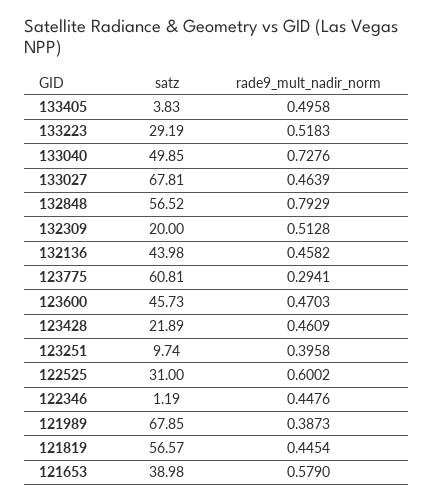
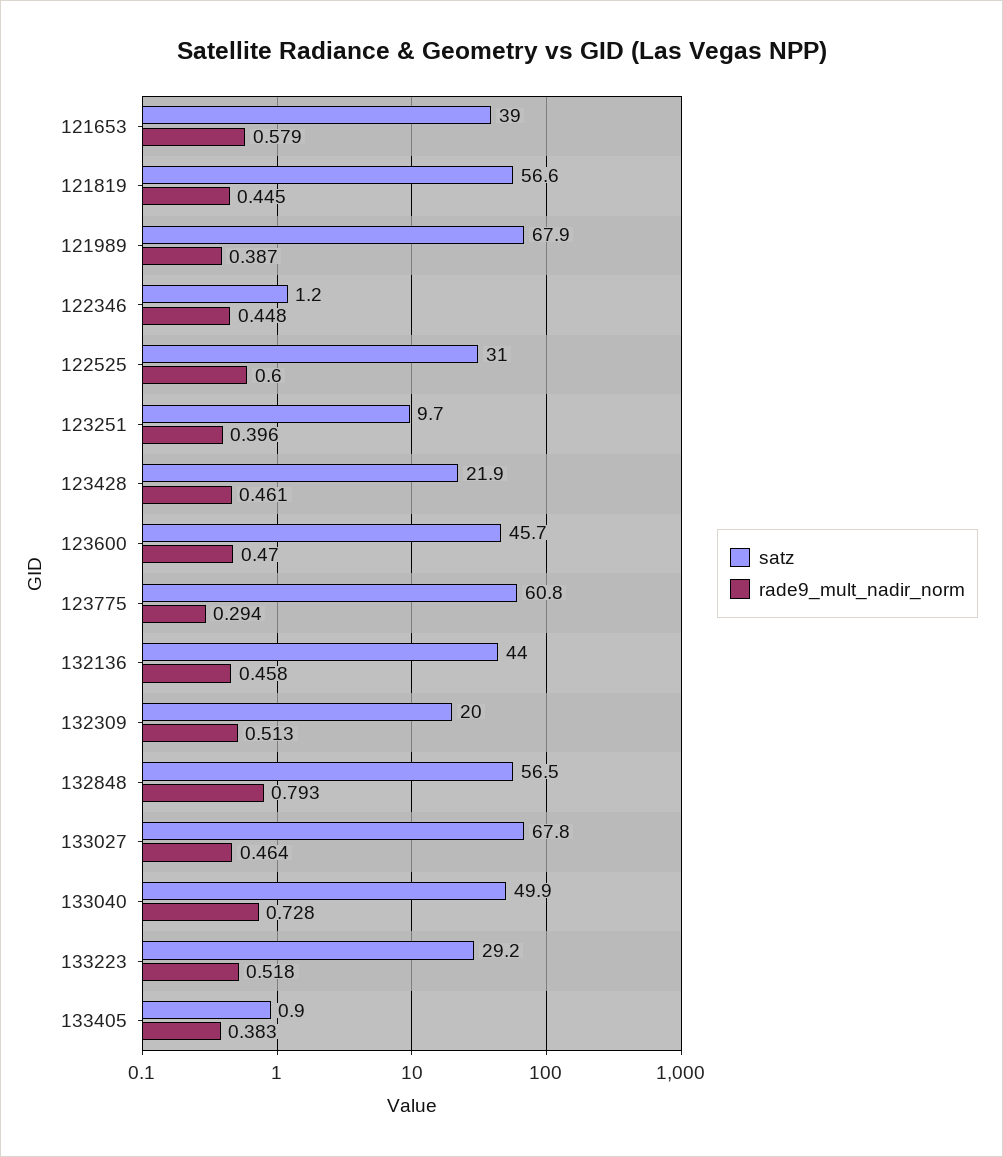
  {
    "satz": {
-     "133405": 3.83,
+     "133405": 0.9,
      "133223": 29.19,
      "133040": 49.85,
      "133027": 67.81,
      "132848": 56.52,
      "132309": 20,
      "132136": 43.98,
      "123775": 60.81,
      "123600": 45.73,
      "123428": 21.89,
      "123251": 9.74,
      "122525": 31,
      "122346": 1.19,
      "121989": 67.85,
      "121819": 56.57,
      "121653": 38.98
    },
    "rade9_mult_nadir_norm": {
-     "133405": 0.4958,
+     "133405": 0.383,
      "133223": 0.5183,
      "133040": 0.7276,
      "133027": 0.4639,
      "132848": 0.7929,
      "132309": 0.5128,
      "132136": 0.4582,
      "123775": 0.2941,
      "123600": 0.4703,
      "123428": 0.4609,
      "123251": 0.3958,
      "122525": 0.6002,
      "122346": 0.4476,
      "121989": 0.3873,
      "121819": 0.4454,
      "121653": 0.579
    }
  }

